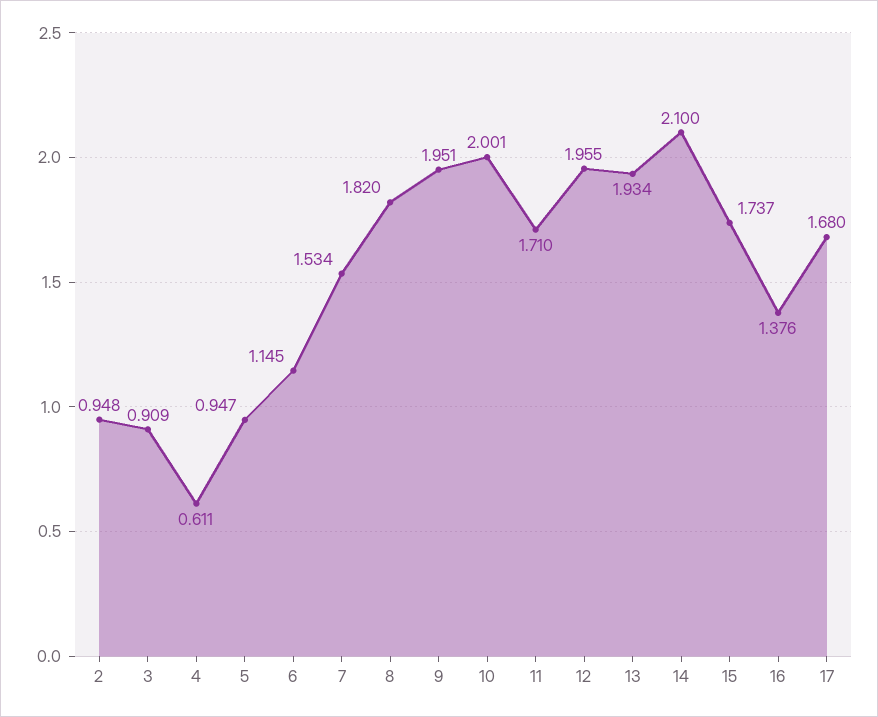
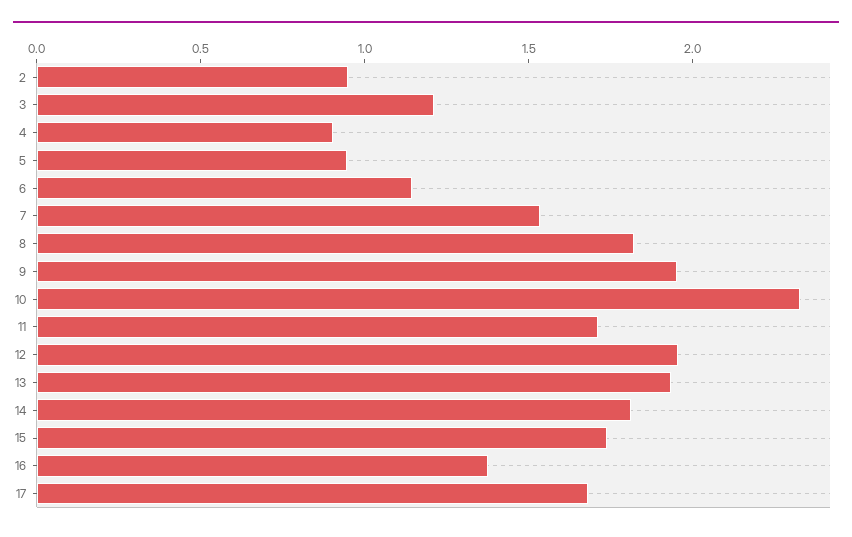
  {
    "2": 0.948,
-   "3": 0.909,
+   "3": 1.2,
-   "4": 0.611,
+   "4": 0.9,
    "5": 0.947,
    "6": 1.145,
    "7": 1.534,
    "8": 1.82,
    "9": 1.951,
-   "10": 2.001,
+   "10": 2.3,
    "11": 1.71,
    "12": 1.955,
    "13": 1.934,
-   "14": 2.1,
+   "14": 1.8,
    "15": 1.737,
    "16": 1.376,
    "17": 1.68
  }

